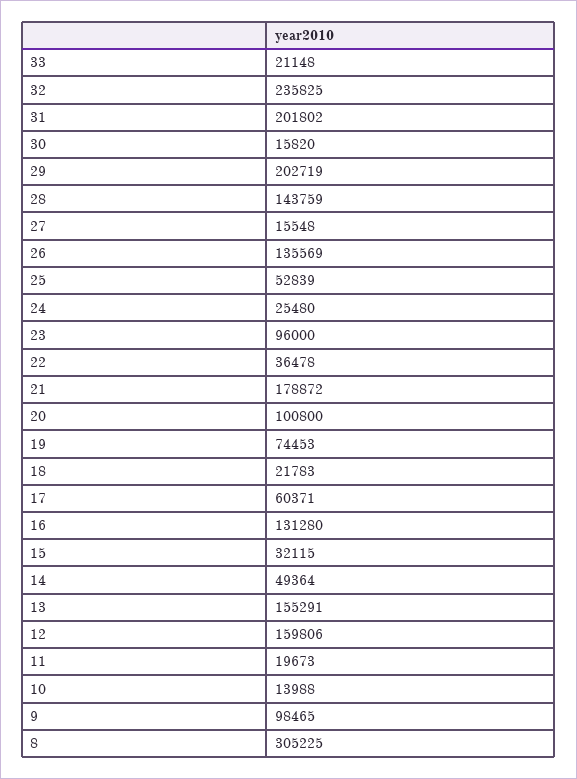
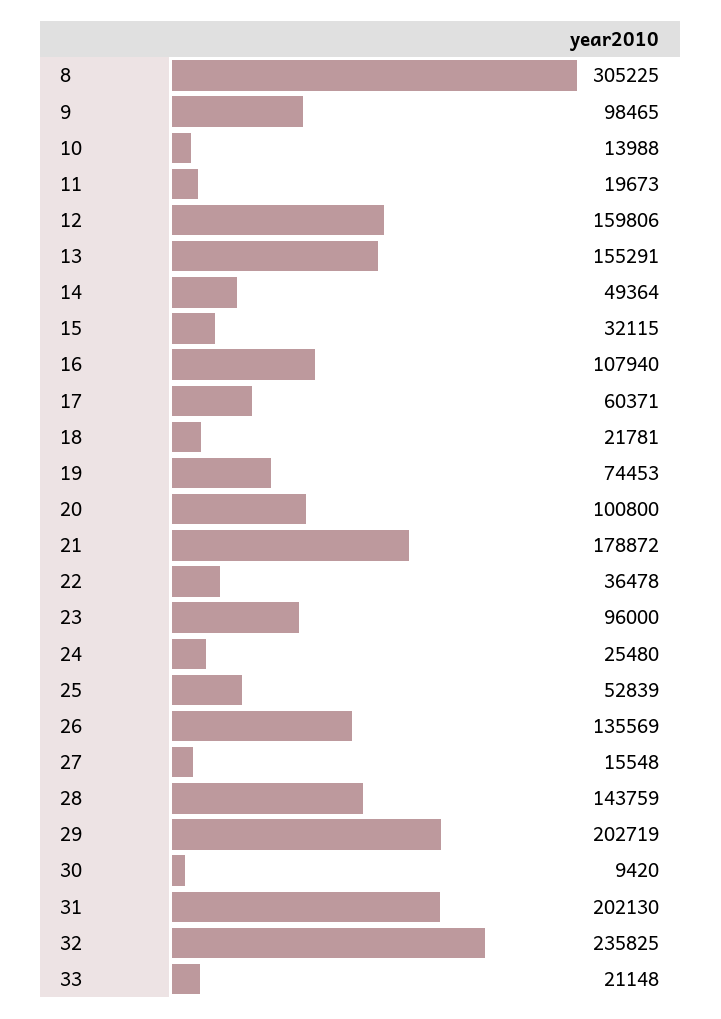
  {
    "33": 21148,
    "32": 235825,
-   "31": 201802,
+   "31": 202130,
-   "30": 15820,
+   "30": 9420,
    "29": 202719,
    "28": 143759,
    "27": 15548,
    "26": 135569,
    "25": 52839,
    "24": 25480,
    "23": 96000,
    "22": 36478,
    "21": 178872,
    "20": 100800,
    "19": 74453,
-   "18": 21783,
+   "18": 21781,
    "17": 60371,
-   "16": 131280,
+   "16": 107940,
    "15": 32115,
    "14": 49364,
    "13": 155291,
    "12": 159806,
    "11": 19673,
    "10": 13988,
    "9": 98465,
    "8": 305225
  }

